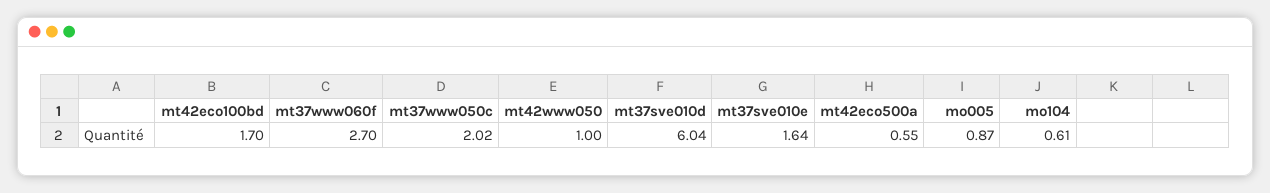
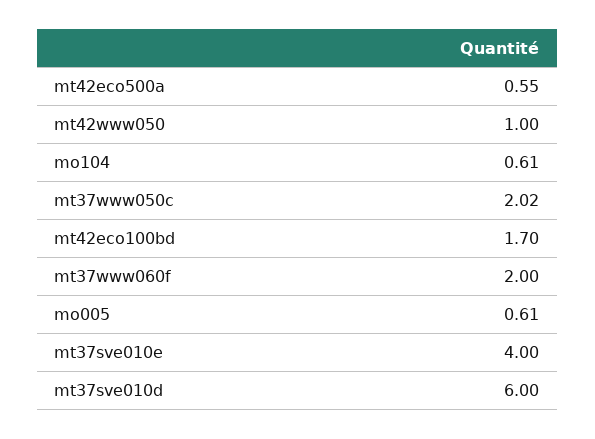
  {
    "mt42eco100bd": 1.7,
-   "mt37www060f": 2.7,
+   "mt37www060f": 2,
    "mt37www050c": 2.02,
    "mt42www050": 1,
-   "mt37sve010d": 6.04,
+   "mt37sve010d": 6,
-   "mt37sve010e": 1.64,
+   "mt37sve010e": 4,
    "mt42eco500a": 0.55,
-   "mo005": 0.87,
+   "mo005": 0.61,
    "mo104": 0.61
  }

